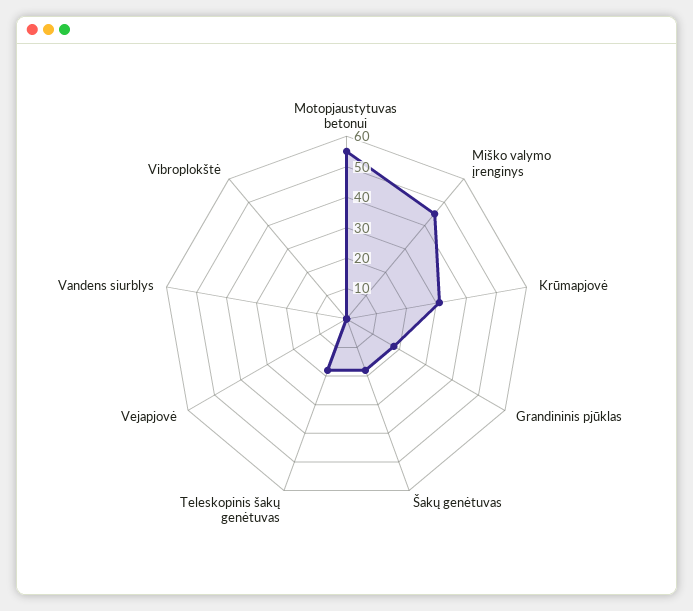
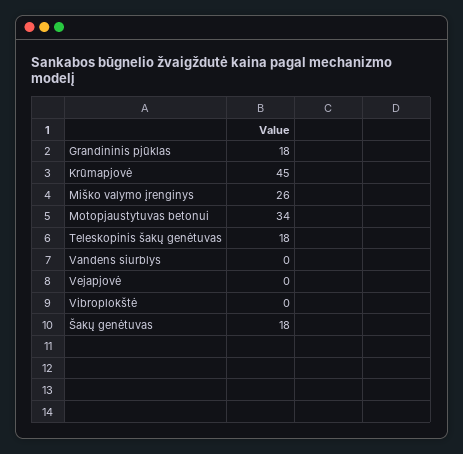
  {
-   "Motopjaustytuvas betonui": 55,
+   "Motopjaustytuvas betonui": 34,
-   "Miško valymo įrenginys": 45,
+   "Miško valymo įrenginys": 26,
-   "Krūmapjovė": 30,
+   "Krūmapjovė": 45,
    "Grandininis pjūklas": 18,
    "Šakų genėtuvas": 18,
    "Teleskopinis šakų genėtuvas": 18,
    "Vejapjovė": 0,
    "Vandens siurblys": 0,
    "Vibroplokštė": 0
  }

